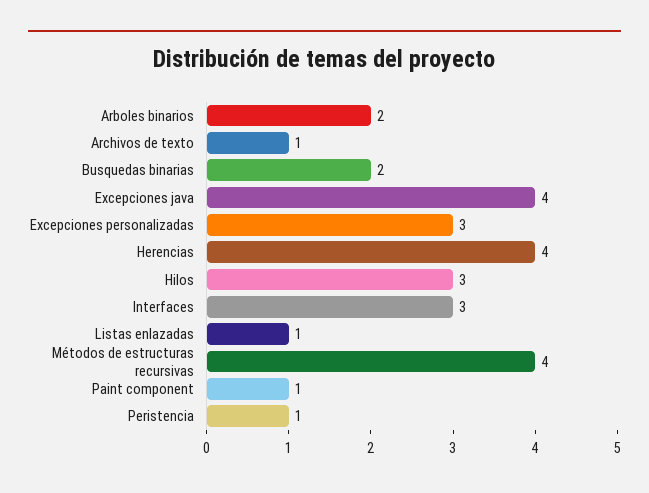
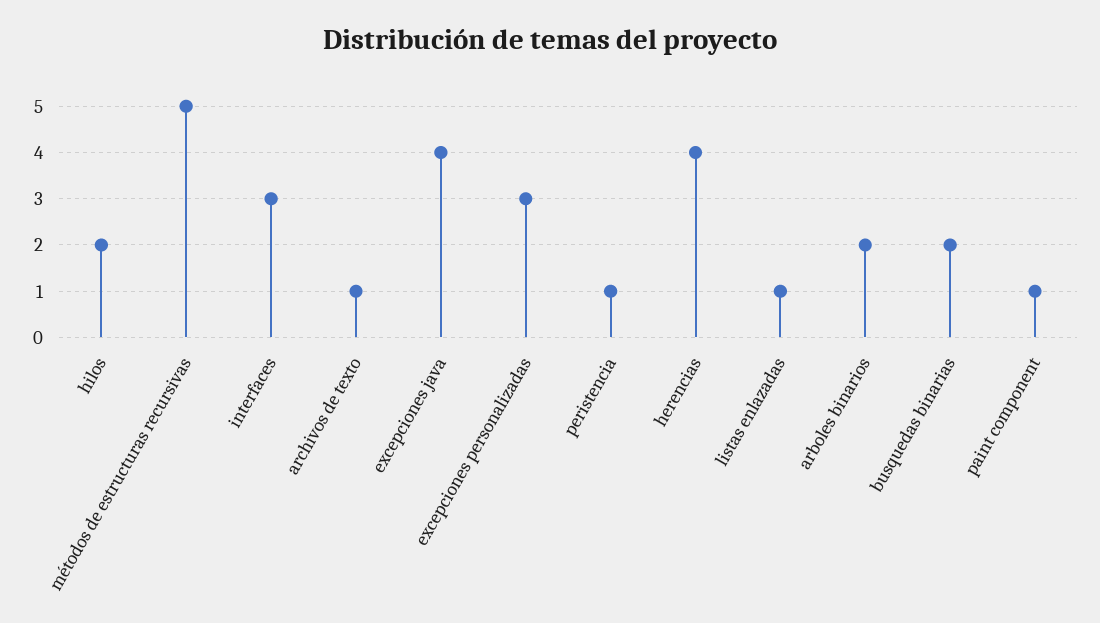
  {
    "Arboles binarios": 2,
    "Archivos de texto": 1,
    "Busquedas binarias": 2,
    "Excepciones java": 4,
    "Excepciones personalizadas": 3,
    "Herencias": 4,
-   "Hilos": 3,
+   "Hilos": 2,
    "Interfaces": 3,
    "Listas enlazadas": 1,
-   "Métodos de estructuras recursivas": 4,
+   "Métodos de estructuras recursivas": 5,
    "Paint component": 1,
    "Peristencia": 1
  }

